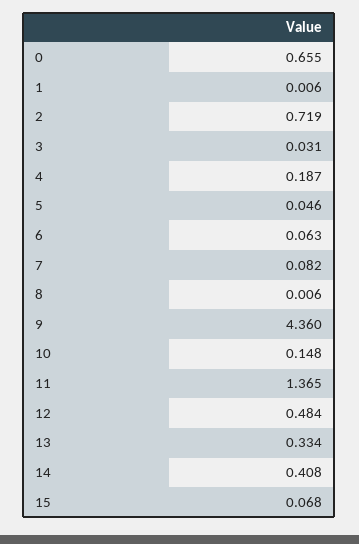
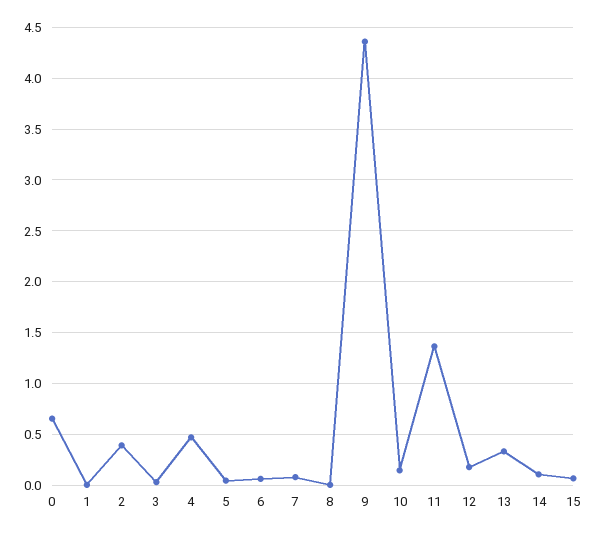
  {
    "0": 0.655,
    "1": 0.006,
-   "2": 0.719,
+   "2": 0.4,
    "3": 0.031,
-   "4": 0.187,
+   "4": 0.5,
    "5": 0.046,
    "6": 0.063,
    "7": 0.082,
    "8": 0.006,
    "9": 4.36,
    "10": 0.148,
    "11": 1.365,
-   "12": 0.484,
+   "12": 0.2,
    "13": 0.334,
-   "14": 0.408,
+   "14": 0.1,
    "15": 0.068
  }

